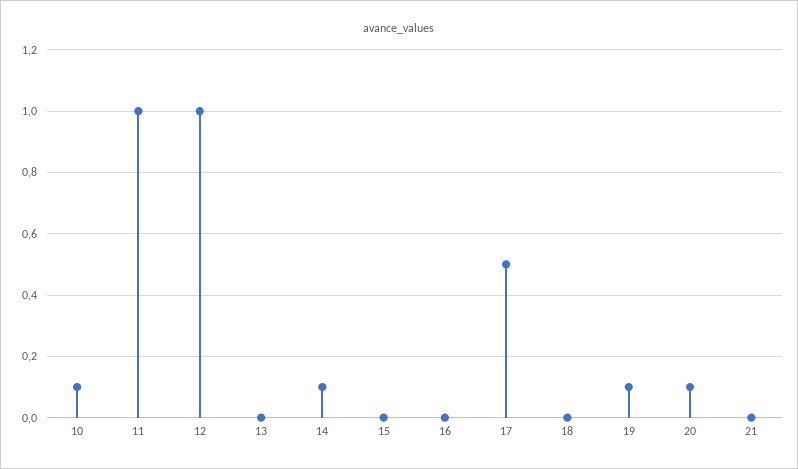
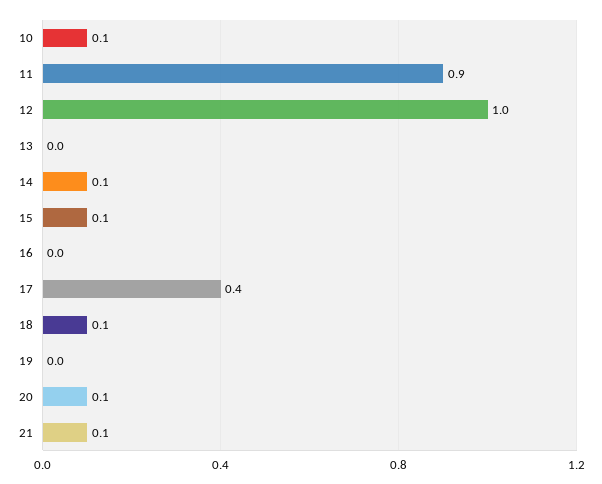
  {
    "10": 0.1,
-   "11": 1,
+   "11": 0.9,
    "12": 1,
    "13": 0,
    "14": 0.1,
-   "15": 0,
+   "15": 0.1,
    "16": 0,
-   "17": 0.5,
+   "17": 0.4,
-   "18": 0,
+   "18": 0.1,
-   "19": 0.1,
+   "19": 0,
    "20": 0.1,
-   "21": 0
+   "21": 0.1
  }

